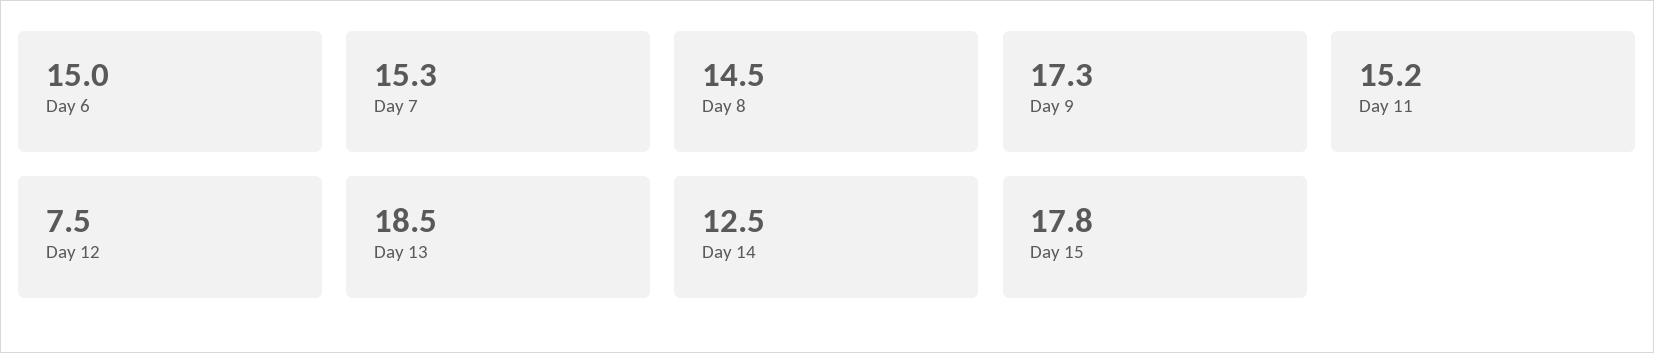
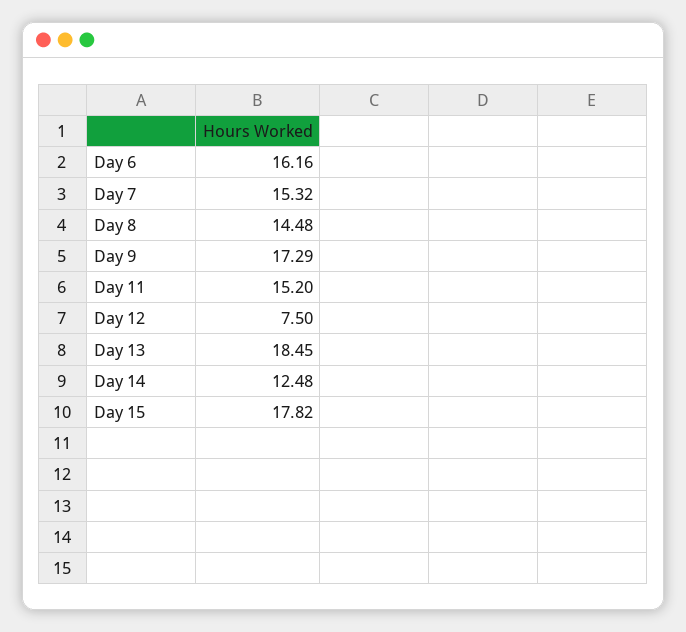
  {
-   "Day 6": 15,
+   "Day 6": 16.16,
    "Day 7": 15.32,
    "Day 8": 14.48,
    "Day 9": 17.29,
    "Day 11": 15.2,
    "Day 12": 7.5,
    "Day 13": 18.45,
    "Day 14": 12.48,
    "Day 15": 17.82
  }

